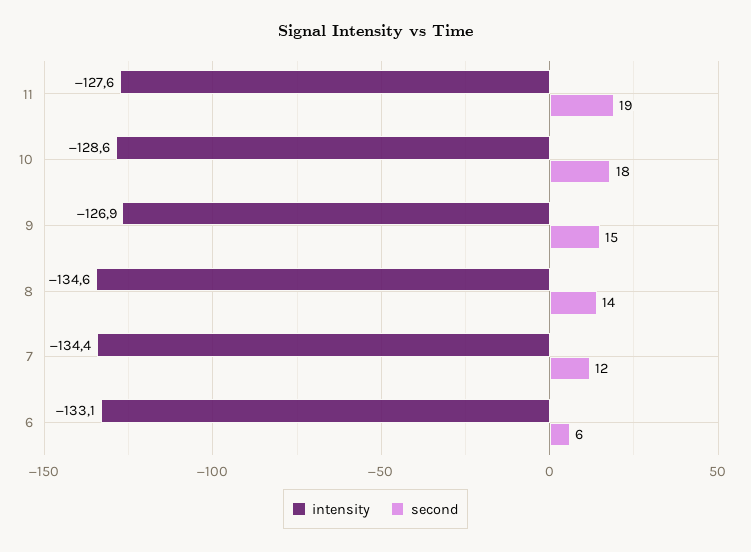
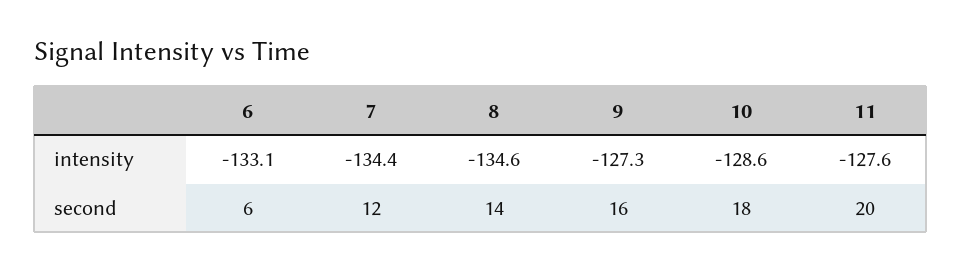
  {
    "intensity": {
      "11": -127.6,
      "10": -128.6,
-     "9": -126.9,
+     "9": -127.3,
      "8": -134.6,
      "7": -134.4,
      "6": -133.1
    },
    "second": {
-     "11": 19,
+     "11": 20,
      "10": 18,
-     "9": 15,
+     "9": 16,
      "8": 14,
      "7": 12,
      "6": 6
    }
  }

